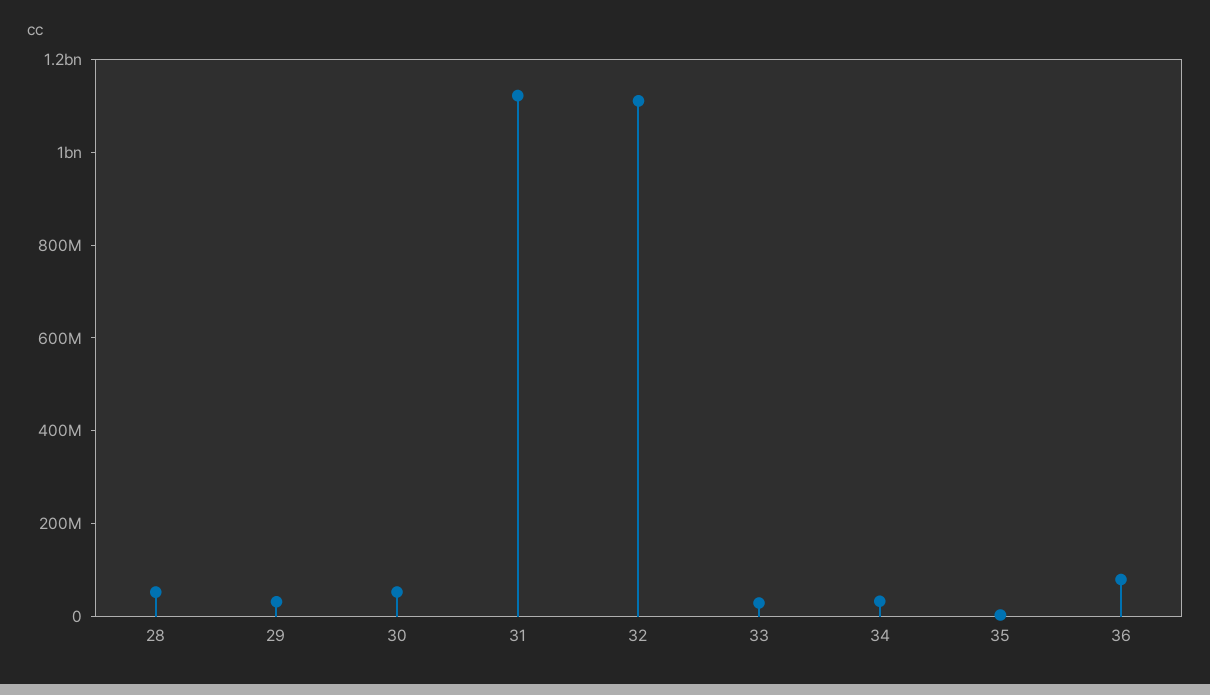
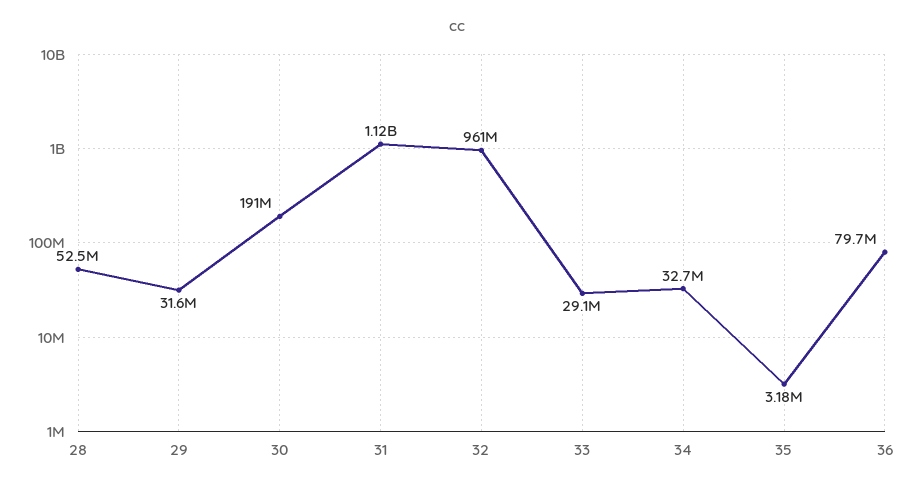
  {
    "28": 52500000,
    "29": 31600000,
-   "30": 50000000,
+   "30": 191000000,
    "31": 1120000000,
-   "32": 1100000000,
+   "32": 961000000,
    "33": 29100000,
    "34": 32700000,
    "35": 3180000,
    "36": 79700000
  }

